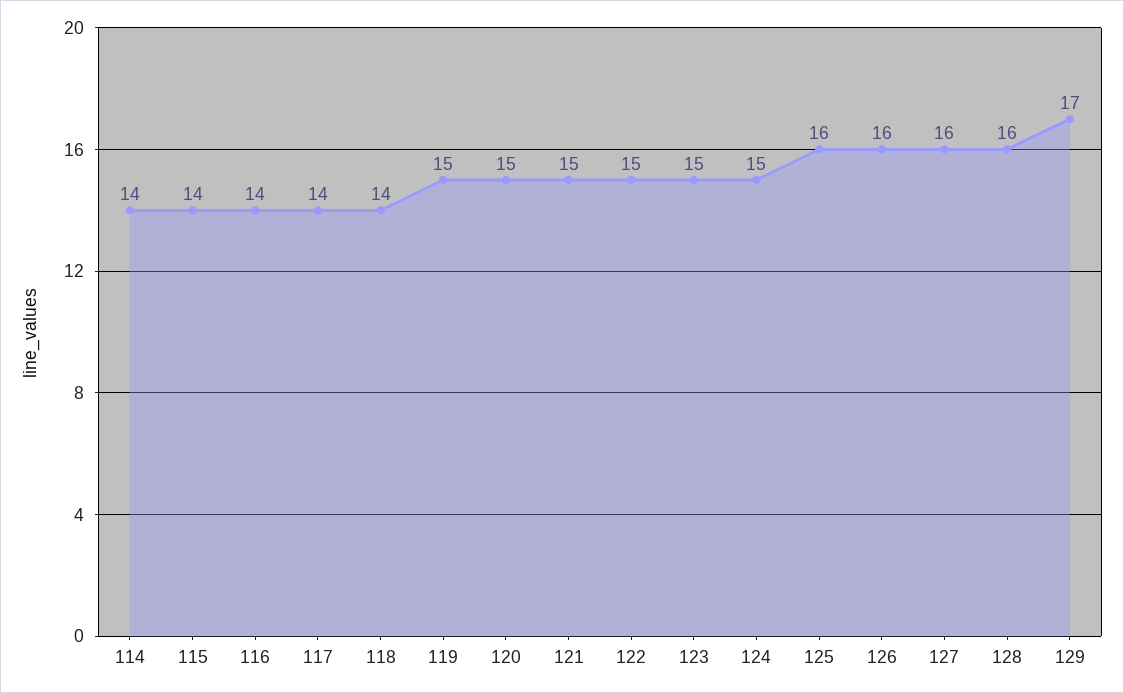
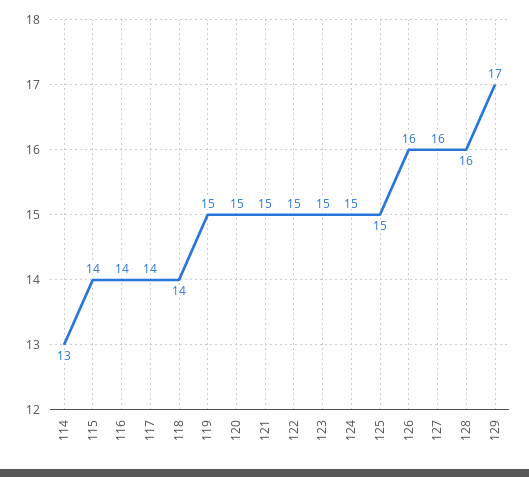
  {
-   "114": 14,
+   "114": 13,
    "115": 14,
    "116": 14,
    "117": 14,
    "118": 14,
    "119": 15,
    "120": 15,
    "121": 15,
    "122": 15,
    "123": 15,
    "124": 15,
-   "125": 16,
+   "125": 15,
    "126": 16,
    "127": 16,
    "128": 16,
    "129": 17
  }

